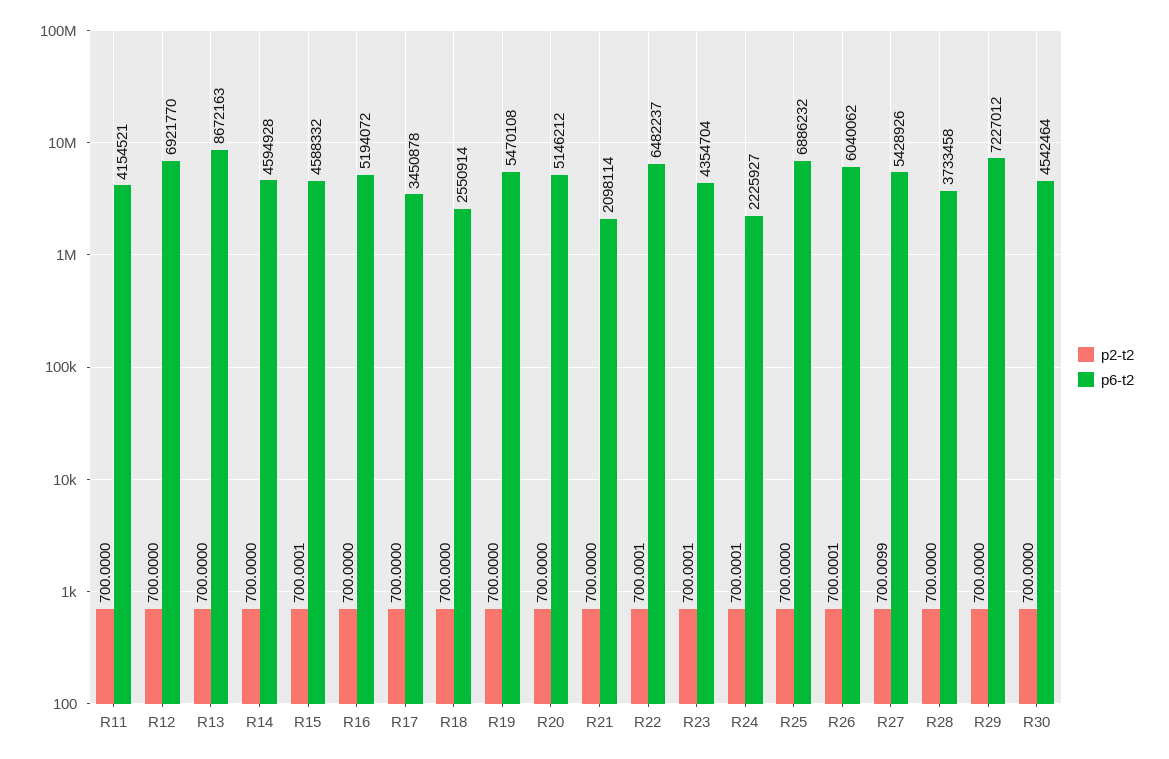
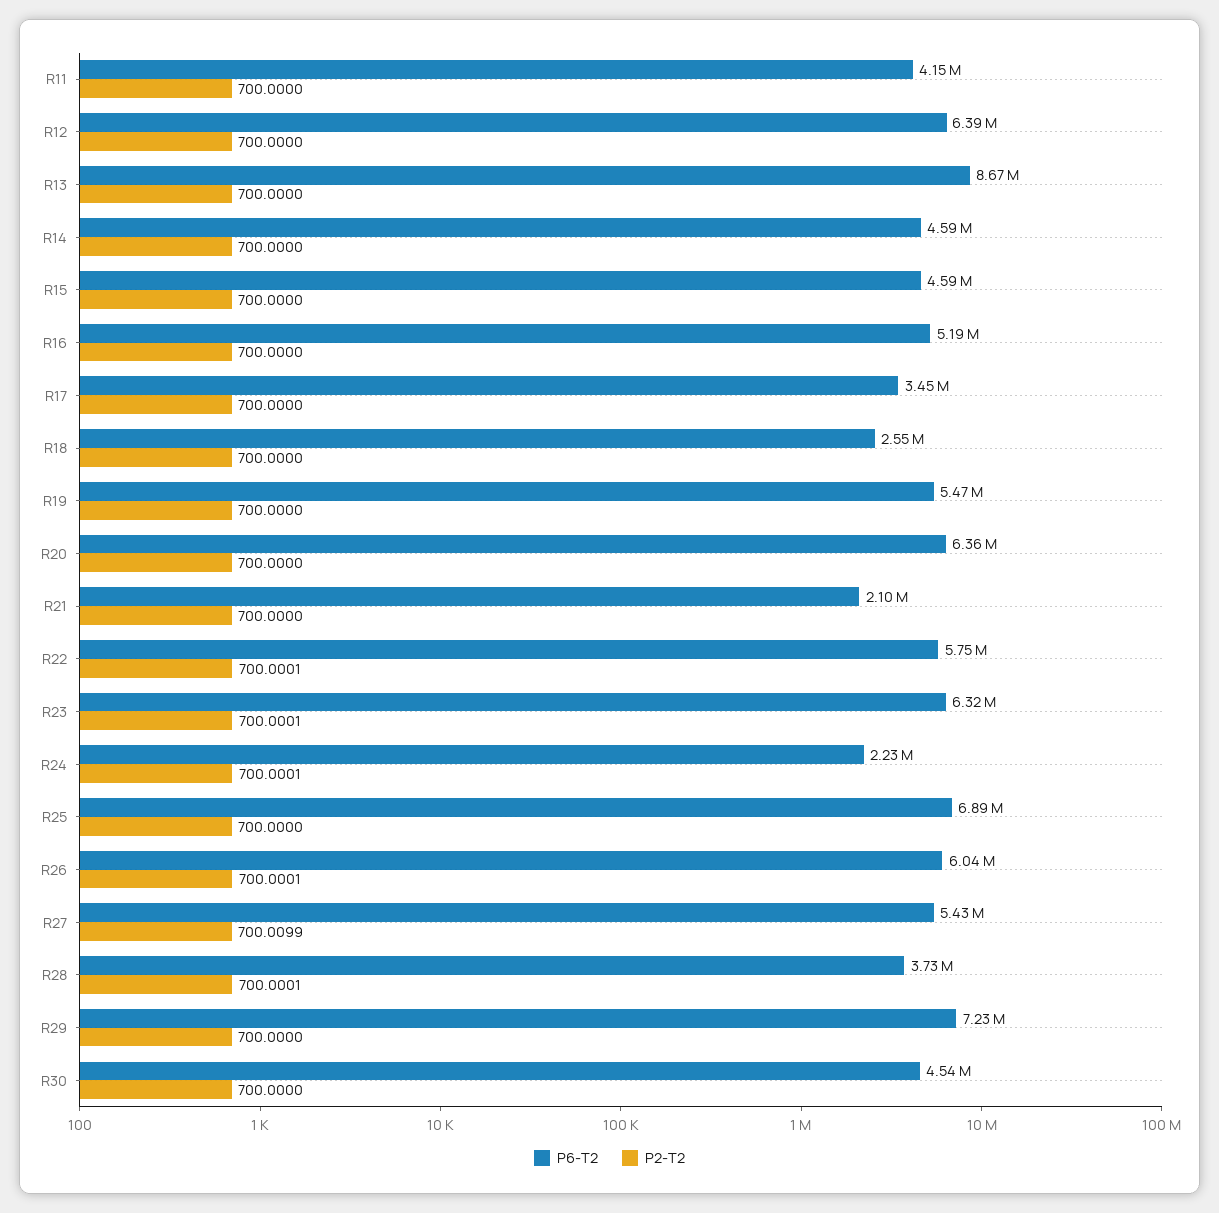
  {
    "p2-t2": {
      "R11": 700,
      "R12": 700,
      "R13": 700,
      "R14": 700,
-     "R15": 700.0001,
+     "R15": 700,
      "R16": 700,
      "R17": 700,
      "R18": 700,
      "R19": 700,
      "R20": 700,
      "R21": 700,
      "R22": 700.0001,
      "R23": 700.0001,
      "R24": 700.0001,
      "R25": 700,
      "R26": 700.0001,
      "R27": 700.0099,
-     "R28": 700,
+     "R28": 700.0001,
      "R29": 700,
      "R30": 700
    },
    "p6-t2": {
      "R11": 4154521,
-     "R12": 6921770,
+     "R12": 6390000,
      "R13": 8672163,
      "R14": 4594928,
      "R15": 4588332,
      "R16": 5194072,
      "R17": 3450878,
      "R18": 2550914,
      "R19": 5470108,
-     "R20": 5146212,
+     "R20": 6360000,
      "R21": 2098114,
-     "R22": 6482237,
+     "R22": 5750000,
-     "R23": 4354704,
+     "R23": 6320000,
      "R24": 2225927,
      "R25": 6886232,
      "R26": 6040062,
      "R27": 5428926,
      "R28": 3733458,
      "R29": 7227012,
      "R30": 4542464
    }
  }

